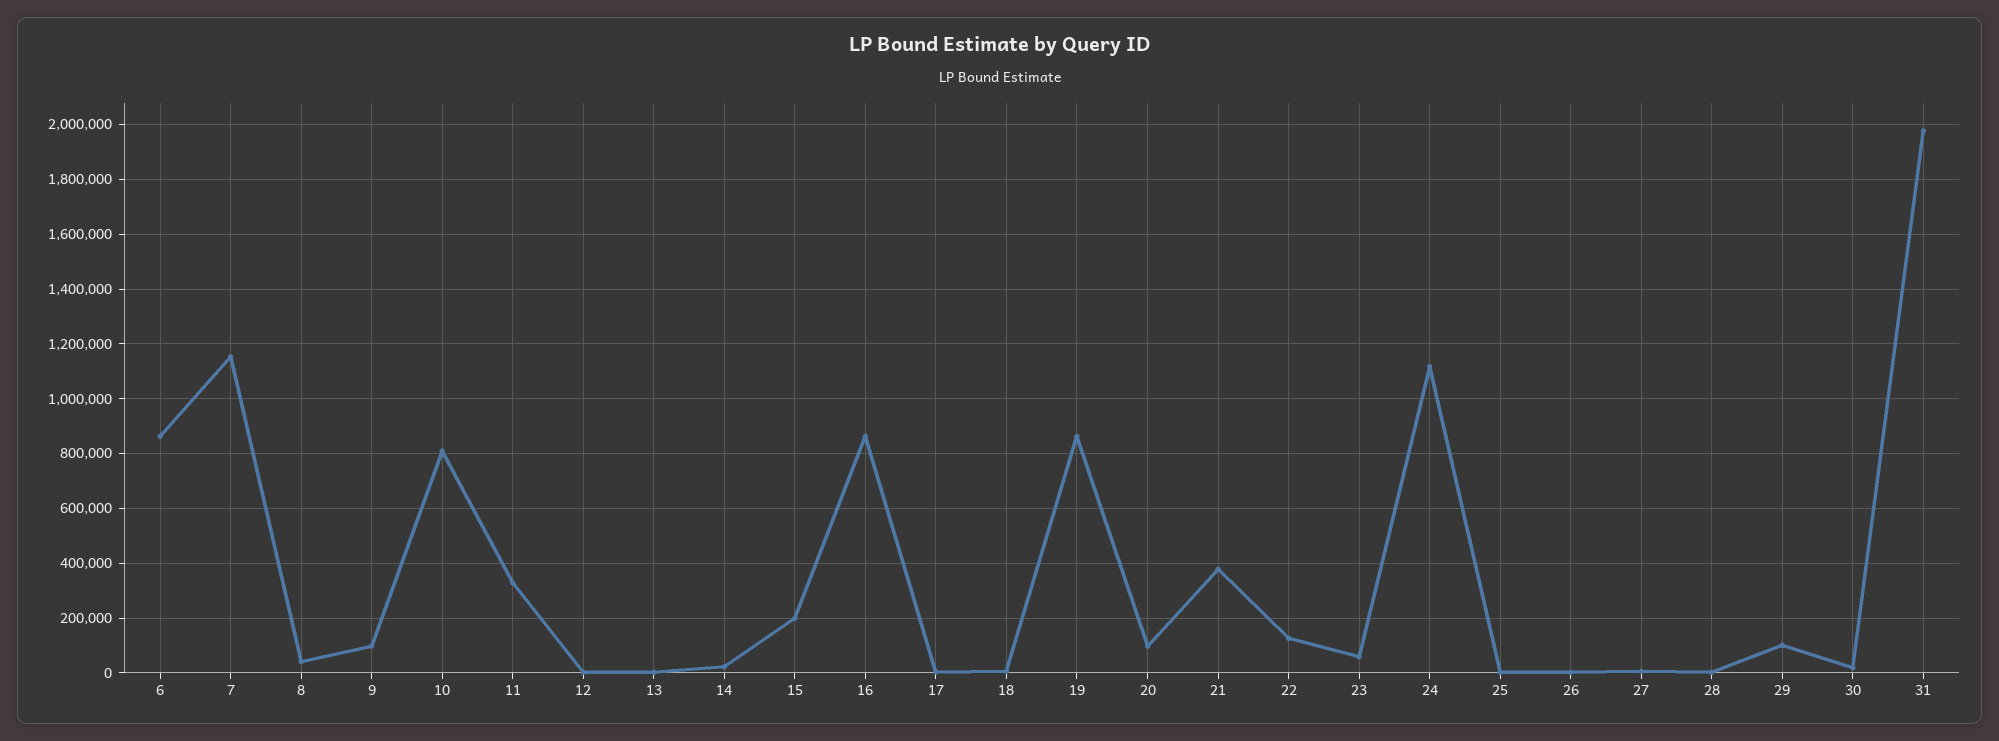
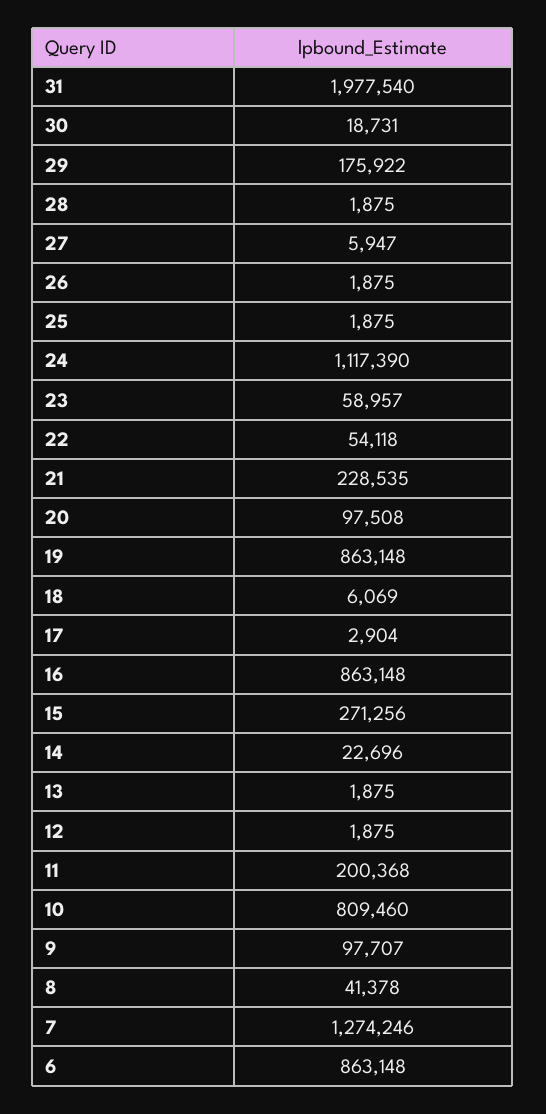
  {
    "6": 863148,
-   "7": 1150000,
+   "7": 1274246,
    "8": 41378,
    "9": 97707,
    "10": 809460,
-   "11": 325000,
+   "11": 200368,
    "12": 1875,
    "13": 1875,
    "14": 22696,
-   "15": 200000,
+   "15": 271256,
    "16": 863148,
    "17": 2904,
    "18": 6069,
    "19": 863148,
    "20": 97508,
-   "21": 375000,
+   "21": 228535,
-   "22": 125000,
+   "22": 54118,
    "23": 58957,
    "24": 1117390,
    "25": 1875,
    "26": 1875,
    "27": 5947,
    "28": 1875,
-   "29": 100000,
+   "29": 175922,
    "30": 18731,
    "31": 1977540
  }

